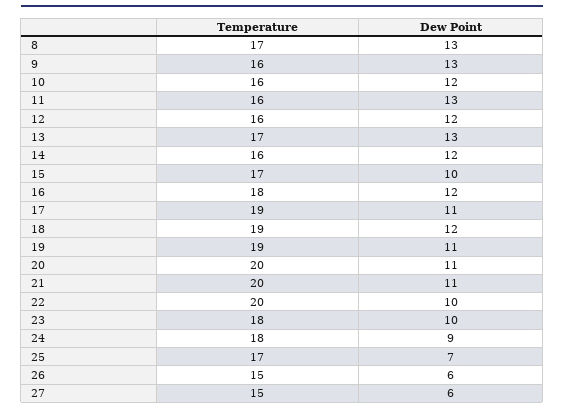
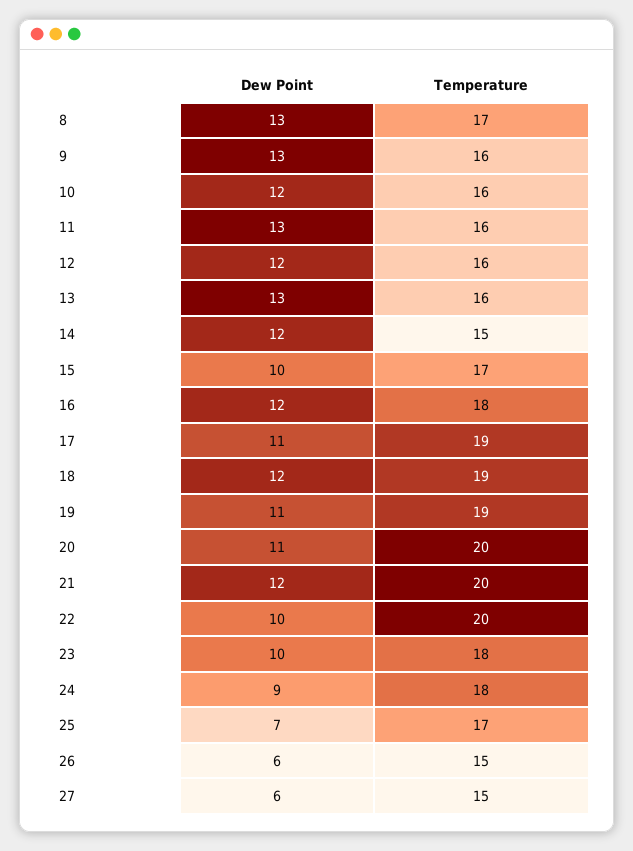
  {
    "Temperature": {
      "8": 17,
      "9": 16,
      "10": 16,
      "11": 16,
      "12": 16,
-     "13": 17,
+     "13": 16,
-     "14": 16,
+     "14": 15,
      "15": 17,
      "16": 18,
      "17": 19,
      "18": 19,
      "19": 19,
      "20": 20,
      "21": 20,
      "22": 20,
      "23": 18,
      "24": 18,
      "25": 17,
      "26": 15,
      "27": 15
    },
    "Dew Point": {
      "8": 13,
      "9": 13,
      "10": 12,
      "11": 13,
      "12": 12,
      "13": 13,
      "14": 12,
      "15": 10,
      "16": 12,
      "17": 11,
      "18": 12,
      "19": 11,
      "20": 11,
-     "21": 11,
+     "21": 12,
      "22": 10,
      "23": 10,
      "24": 9,
      "25": 7,
      "26": 6,
      "27": 6
    }
  }

